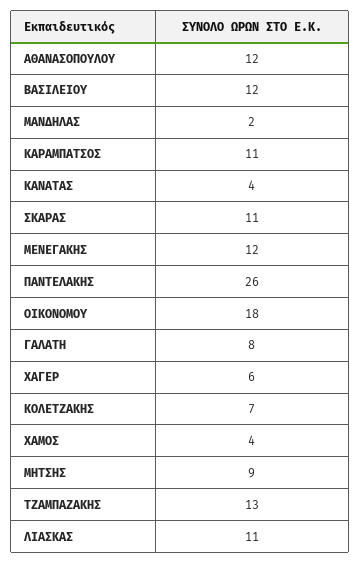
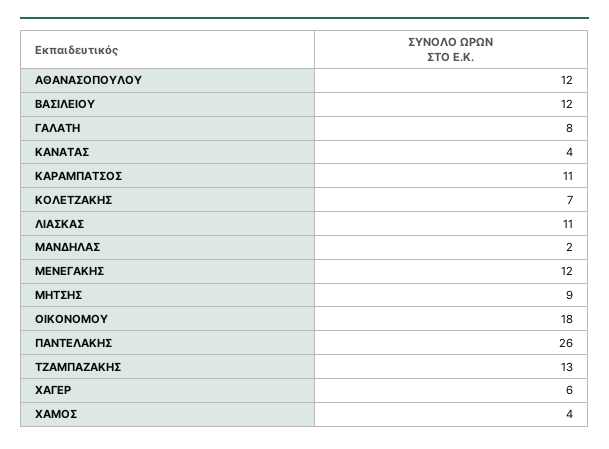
  {
    "ΑΘΑΝΑΣΟΠΟΥΛΟΥ": 12,
    "ΒΑΣΙΛΕΙΟΥ": 12,
    "ΜΑΝΔΗΛΑΣ": 2,
    "ΚΑΡΑΜΠΑΤΣΟΣ": 11,
    "ΚΑΝΑΤΑΣ": 4,
-   "ΣΚΑΡΑΣ": 11,
    "ΜΕΝΕΓΑΚΗΣ": 12,
    "ΠΑΝΤΕΛΑΚΗΣ": 26,
    "ΟΙΚΟΝΟΜΟΥ": 18,
    "ΓΑΛΑΤΗ": 8,
    "ΧΑΓΕΡ": 6,
    "ΚΟΛΕΤΖΑΚΗΣ": 7,
    "ΧΑΜΟΣ": 4,
    "ΜΗΤΣΗΣ": 9,
    "ΤΖΑΜΠΑΖΑΚΗΣ": 13,
    "ΛΙΑΣΚΑΣ": 11
  }

